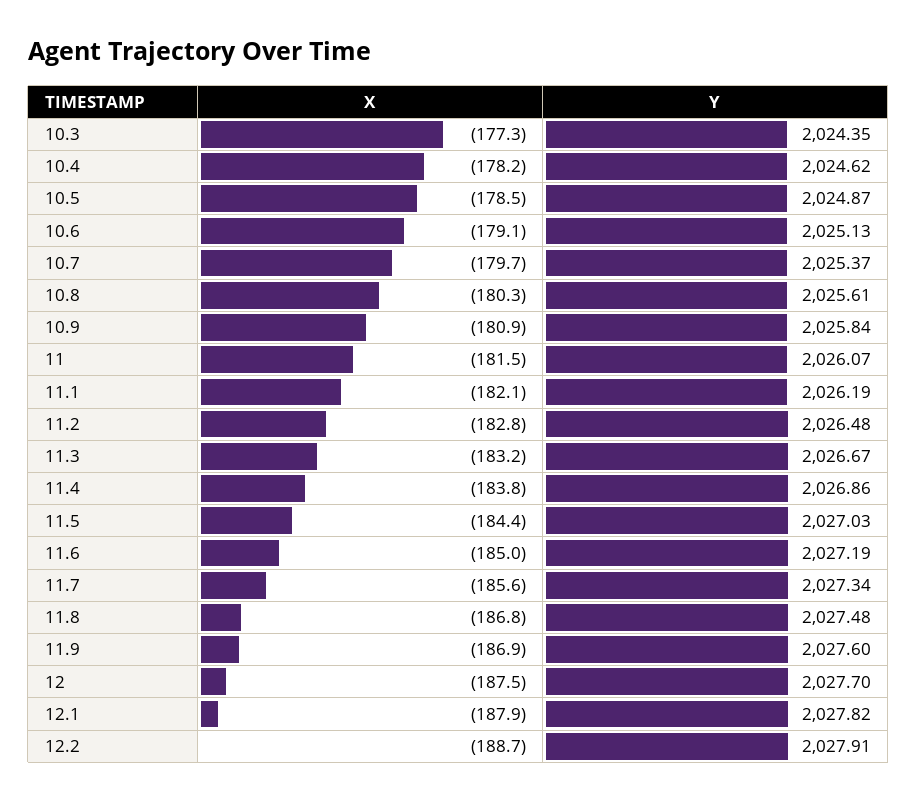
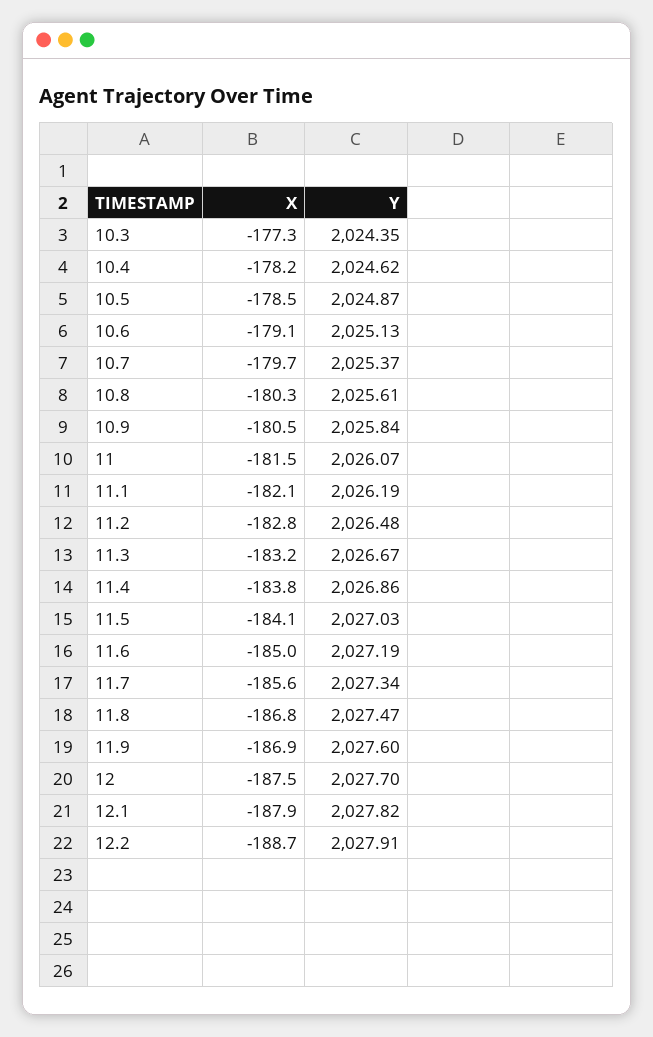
  {
    "X": {
      "10.3": -177.3,
      "10.4": -178.2,
      "10.5": -178.5,
      "10.6": -179.1,
      "10.7": -179.7,
      "10.8": -180.3,
-     "10.9": -180.9,
+     "10.9": -180.5,
      "11": -181.5,
      "11.1": -182.1,
      "11.2": -182.8,
      "11.3": -183.2,
      "11.4": -183.8,
-     "11.5": -184.4,
+     "11.5": -184.1,
      "11.6": -185,
      "11.7": -185.6,
      "11.8": -186.8,
      "11.9": -186.9,
      "12": -187.5,
      "12.1": -187.9,
      "12.2": -188.7
    },
    "Y": {
      "10.3": 2024.35,
      "10.4": 2024.62,
      "10.5": 2024.87,
      "10.6": 2025.13,
      "10.7": 2025.37,
      "10.8": 2025.61,
      "10.9": 2025.84,
      "11": 2026.07,
      "11.1": 2026.19,
      "11.2": 2026.48,
      "11.3": 2026.67,
      "11.4": 2026.86,
      "11.5": 2027.03,
      "11.6": 2027.19,
      "11.7": 2027.34,
-     "11.8": 2027.48,
+     "11.8": 2027.47,
      "11.9": 2027.6,
      "12": 2027.7,
      "12.1": 2027.82,
      "12.2": 2027.91
    }
  }

